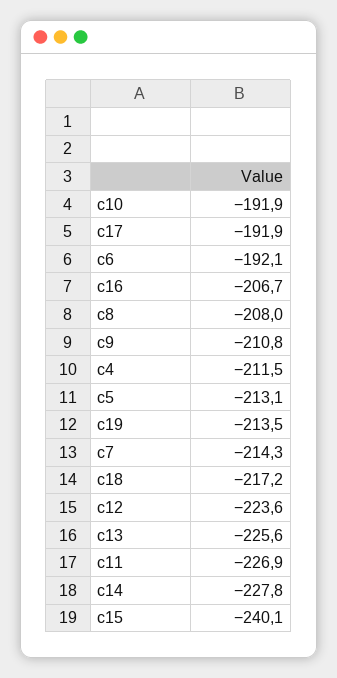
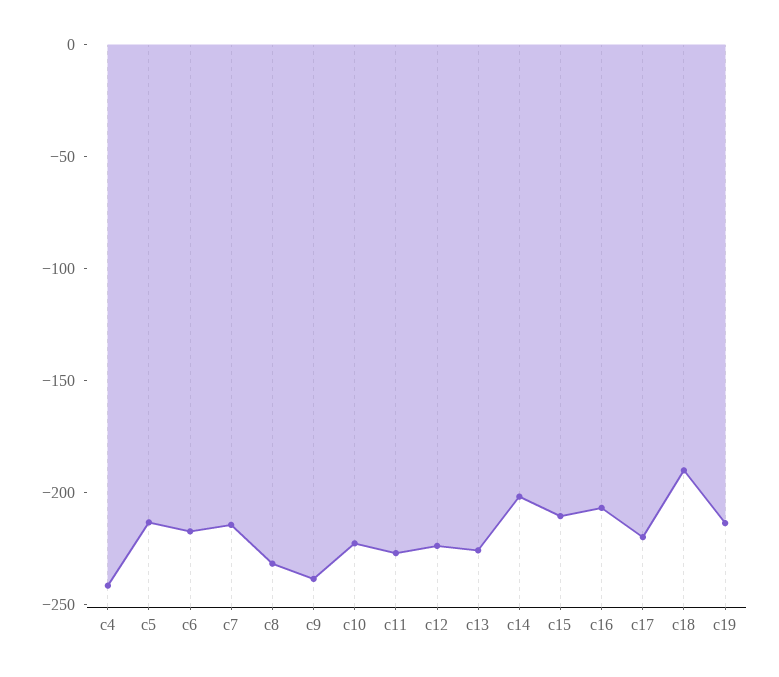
  {
-   "c10": -191.9,
+   "c10": -220,
-   "c17": -191.9,
+   "c17": -220,
-   "c6": -192.1,
+   "c6": -220,
    "c16": -206.7,
-   "c8": -208,
+   "c8": -230,
-   "c9": -210.8,
+   "c9": -240,
-   "c4": -211.5,
+   "c4": -240,
    "c5": -213.1,
    "c19": -213.5,
    "c7": -214.3,
-   "c18": -217.2,
+   "c18": -190,
    "c12": -223.6,
    "c13": -225.6,
    "c11": -226.9,
-   "c14": -227.8,
+   "c14": -200,
-   "c15": -240.1
+   "c15": -210
  }

